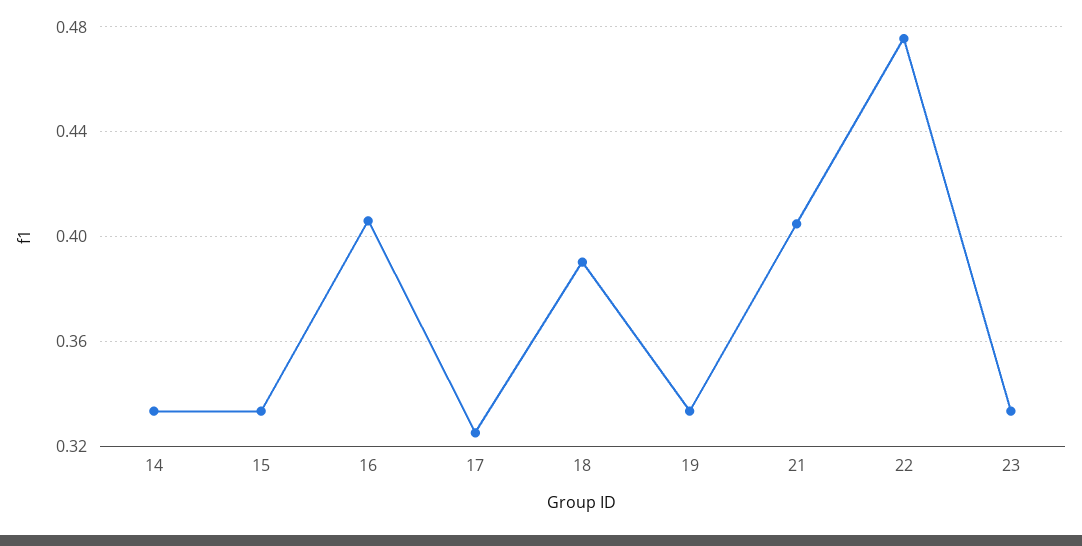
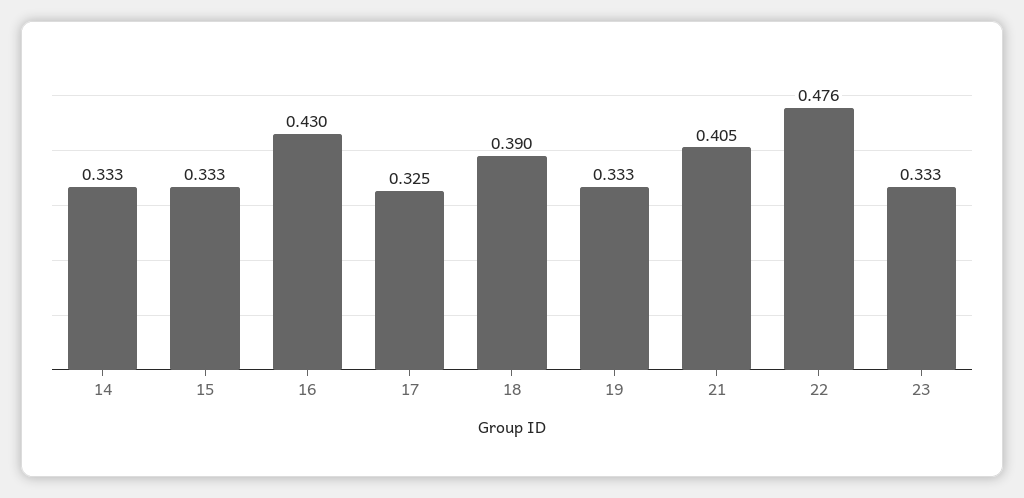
  {
    "14": 0.333,
    "15": 0.333,
-   "16": 0.405,
+   "16": 0.43,
    "17": 0.325,
    "18": 0.39,
    "19": 0.333,
    "21": 0.405,
    "22": 0.476,
    "23": 0.333
  }

